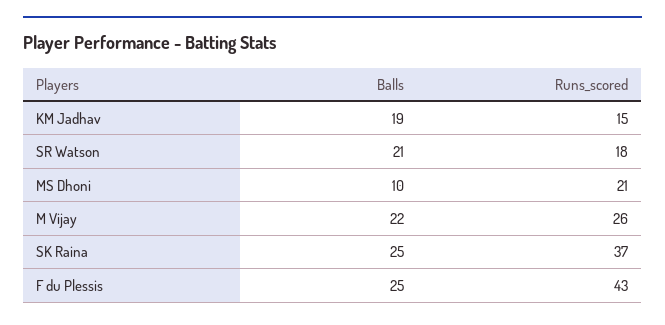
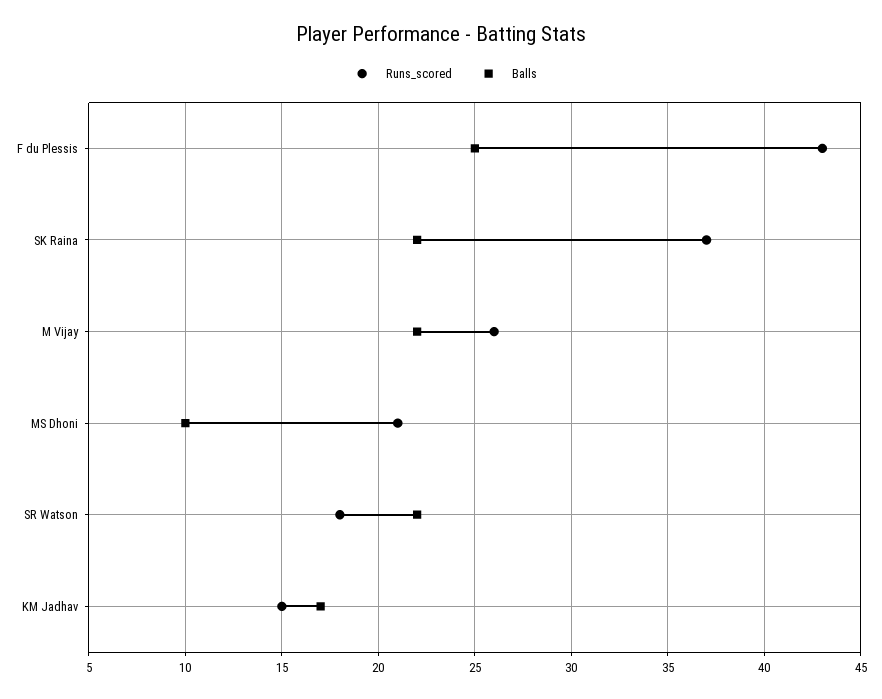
  {
    "Balls": {
-     "KM Jadhav": 19,
+     "KM Jadhav": 17,
-     "SR Watson": 21,
+     "SR Watson": 22,
      "MS Dhoni": 10,
      "M Vijay": 22,
-     "SK Raina": 25,
+     "SK Raina": 22,
      "F du Plessis": 25
    },
    "Runs_scored": {
      "KM Jadhav": 15,
      "SR Watson": 18,
      "MS Dhoni": 21,
      "M Vijay": 26,
      "SK Raina": 37,
      "F du Plessis": 43
    }
  }

